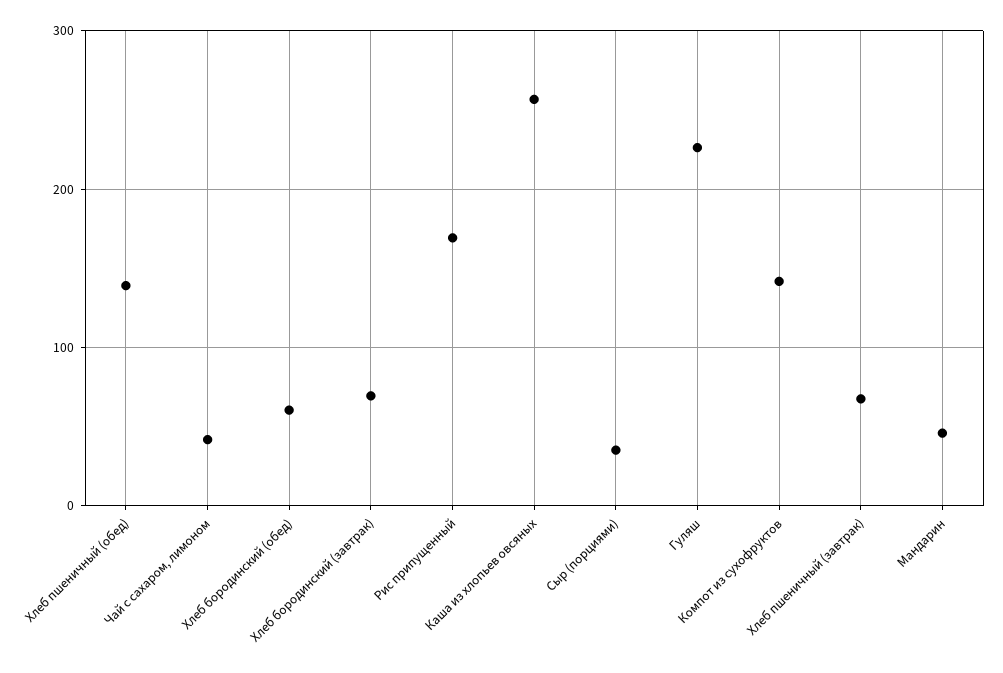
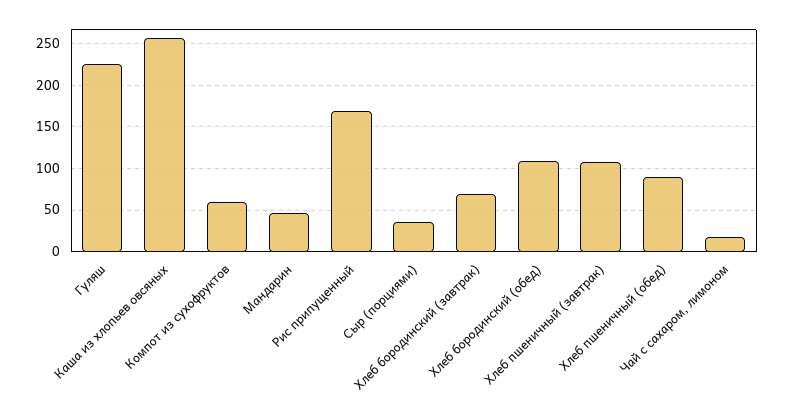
  {
-   "Хлеб пшеничный (обед)": 140,
+   "Хлеб пшеничный (обед)": 90,
-   "Чай с сахаром, лимоном": 40,
+   "Чай с сахаром, лимоном": 20,
-   "Хлеб бородинский (обед)": 60,
+   "Хлеб бородинский (обед)": 110,
    "Хлеб бородинский (завтрак)": 70,
    "Рис припущенный": 170,
    "Каша из хлопьев овсяных": 260,
    "Сыр (порциями)": 40,
    "Гуляш": 230,
-   "Компот из сухофруктов": 140,
+   "Компот из сухофруктов": 60,
-   "Хлеб пшеничный (завтрак)": 70,
+   "Хлеб пшеничный (завтрак)": 110,
    "Мандарин": 50
  }

